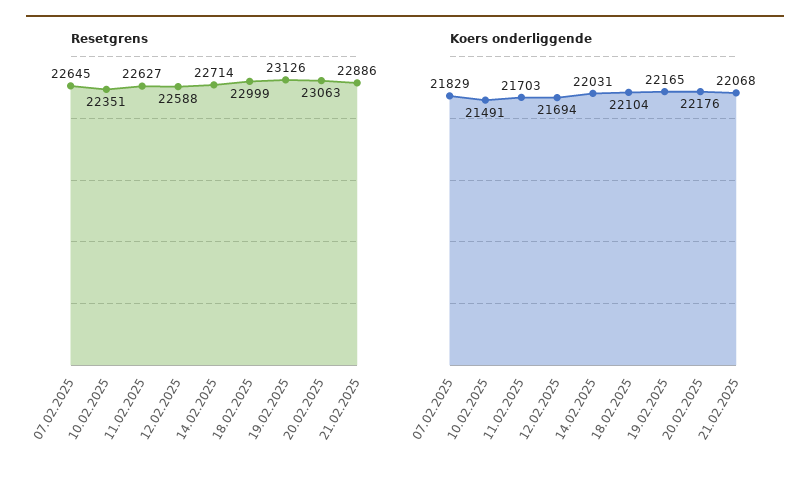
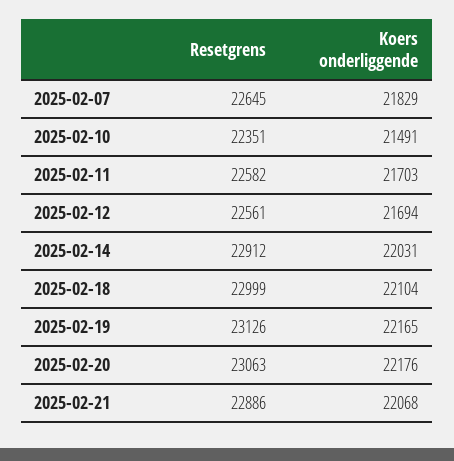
  {
    "Resetgrens": {
      "07.02.2025": 22645,
      "10.02.2025": 22351,
-     "11.02.2025": 22627,
+     "11.02.2025": 22582,
-     "12.02.2025": 22588,
+     "12.02.2025": 22561,
-     "14.02.2025": 22714,
+     "14.02.2025": 22912,
      "18.02.2025": 22999,
      "19.02.2025": 23126,
      "20.02.2025": 23063,
      "21.02.2025": 22886
    },
    "Koers onderliggende": {
      "07.02.2025": 21829,
      "10.02.2025": 21491,
      "11.02.2025": 21703,
      "12.02.2025": 21694,
      "14.02.2025": 22031,
      "18.02.2025": 22104,
      "19.02.2025": 22165,
      "20.02.2025": 22176,
      "21.02.2025": 22068
    }
  }

